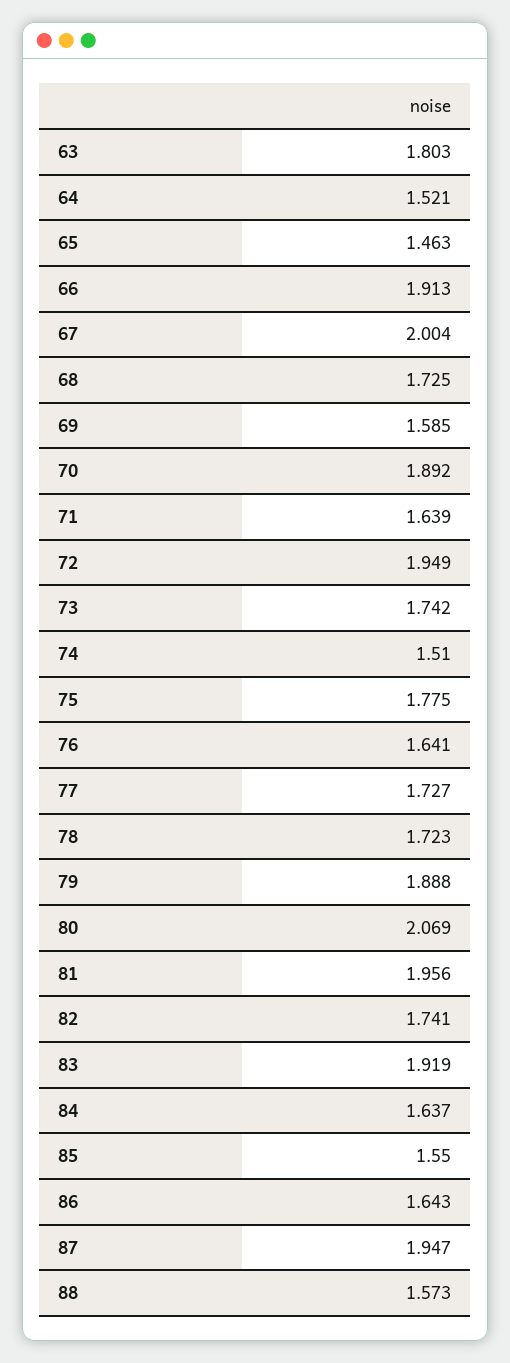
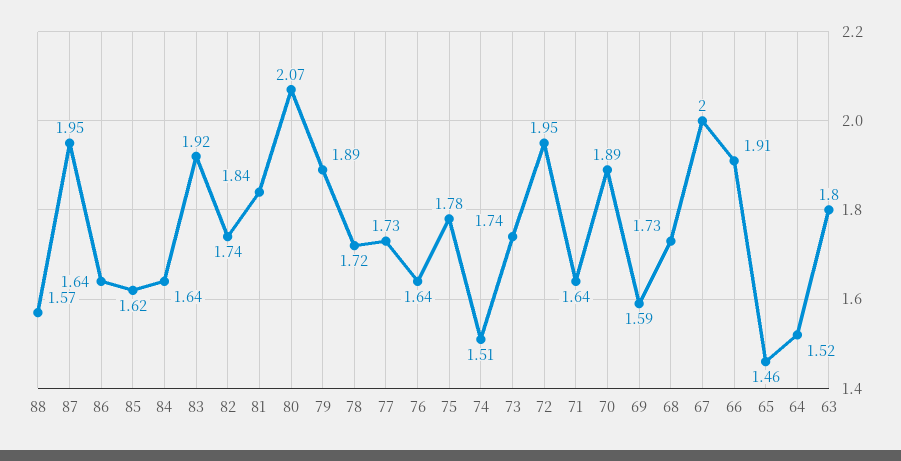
  {
    "63": 1.803,
    "64": 1.521,
    "65": 1.463,
    "66": 1.913,
    "67": 2.004,
    "68": 1.725,
    "69": 1.585,
    "70": 1.892,
    "71": 1.639,
    "72": 1.949,
    "73": 1.742,
    "74": 1.51,
    "75": 1.775,
    "76": 1.641,
    "77": 1.727,
    "78": 1.723,
    "79": 1.888,
    "80": 2.069,
-   "81": 1.956,
+   "81": 1.84,
    "82": 1.741,
    "83": 1.919,
    "84": 1.637,
-   "85": 1.55,
+   "85": 1.62,
    "86": 1.643,
    "87": 1.947,
    "88": 1.573
  }

